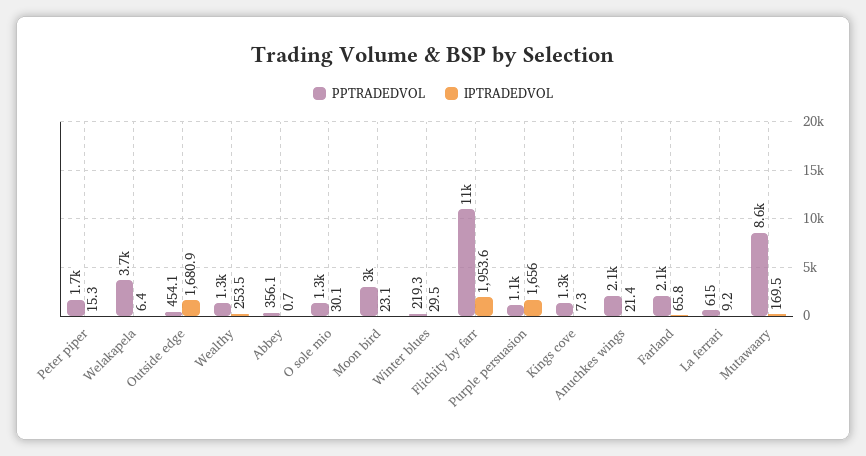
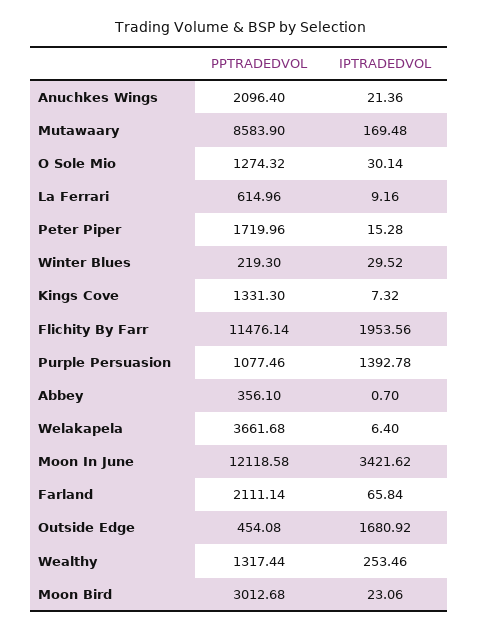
  {
    "PPTRADEDVOL": {
      "Peter piper": 1719.96,
      "Welakapela": 3661.68,
      "Outside edge": 454.08,
      "Wealthy": 1317.44,
      "Abbey": 356.1,
      "O sole mio": 1274.32,
      "Moon bird": 3012.68,
      "Winter blues": 219.3,
      "Flichity by farr": 11476.14,
      "Purple persuasion": 1077.46,
      "Kings cove": 1331.3,
      "Anuchkes wings": 2096.4,
      "Farland": 2111.14,
      "La ferrari": 614.96,
-     "Mutawaary": 8583.9
+     "Mutawaary": 8583.9,
+     "Moon In June": 12118.58
    },
    "IPTRADEDVOL": {
      "Peter piper": 15.28,
      "Welakapela": 6.4,
      "Outside edge": 1680.92,
      "Wealthy": 253.46,
      "Abbey": 0.7,
      "O sole mio": 30.14,
      "Moon bird": 23.06,
      "Winter blues": 29.52,
      "Flichity by farr": 1953.56,
-     "Purple persuasion": 1656,
+     "Purple persuasion": 1392.78,
      "Kings cove": 7.32,
      "Anuchkes wings": 21.36,
      "Farland": 65.84,
      "La ferrari": 9.16,
-     "Mutawaary": 169.48
+     "Mutawaary": 169.48,
+     "Moon In June": 3421.62
    }
  }

